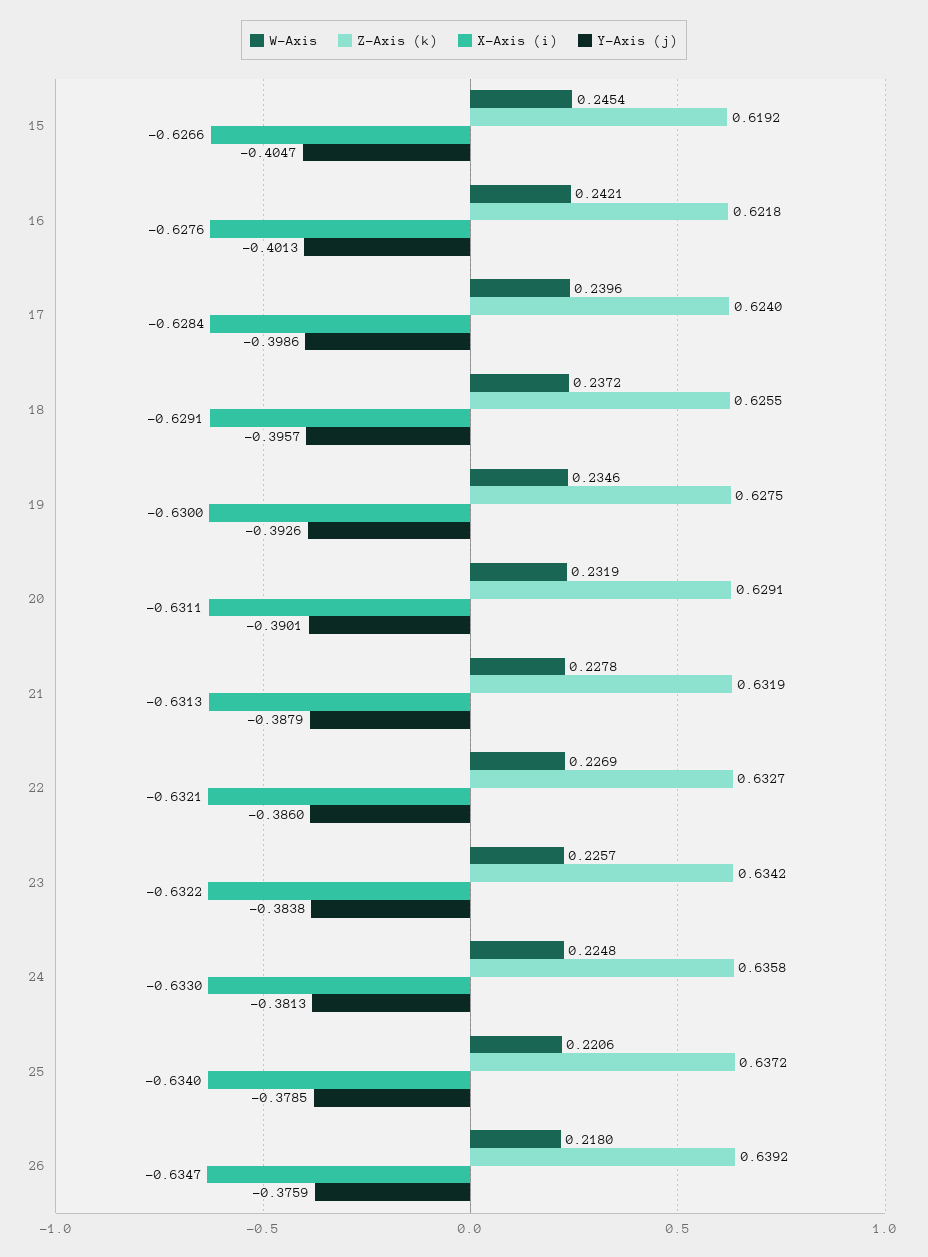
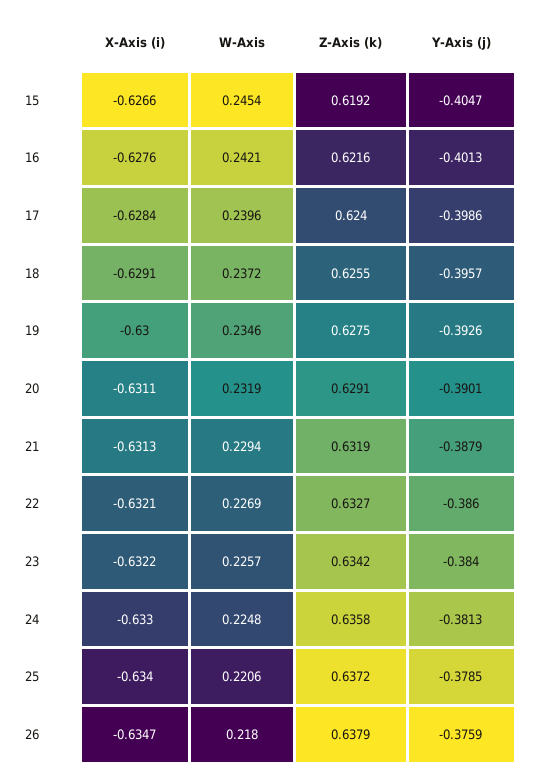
  {
    "W-Axis": {
      "15": 0.2454,
      "16": 0.2421,
      "17": 0.2396,
      "18": 0.2372,
      "19": 0.2346,
      "20": 0.2319,
-     "21": 0.2278,
+     "21": 0.2294,
      "22": 0.2269,
      "23": 0.2257,
      "24": 0.2248,
      "25": 0.2206,
      "26": 0.218
    },
    "Z-Axis (k)": {
      "15": 0.6192,
-     "16": 0.6218,
+     "16": 0.6216,
      "17": 0.624,
      "18": 0.6255,
      "19": 0.6275,
      "20": 0.6291,
      "21": 0.6319,
      "22": 0.6327,
      "23": 0.6342,
      "24": 0.6358,
      "25": 0.6372,
-     "26": 0.6392
+     "26": 0.6379
    },
    "X-Axis (i)": {
      "15": -0.6266,
      "16": -0.6276,
      "17": -0.6284,
      "18": -0.6291,
      "19": -0.63,
      "20": -0.6311,
      "21": -0.6313,
      "22": -0.6321,
      "23": -0.6322,
      "24": -0.633,
      "25": -0.634,
      "26": -0.6347
    },
    "Y-Axis (j)": {
      "15": -0.4047,
      "16": -0.4013,
      "17": -0.3986,
      "18": -0.3957,
      "19": -0.3926,
      "20": -0.3901,
      "21": -0.3879,
      "22": -0.386,
-     "23": -0.3838,
+     "23": -0.384,
      "24": -0.3813,
      "25": -0.3785,
      "26": -0.3759
    }
  }

